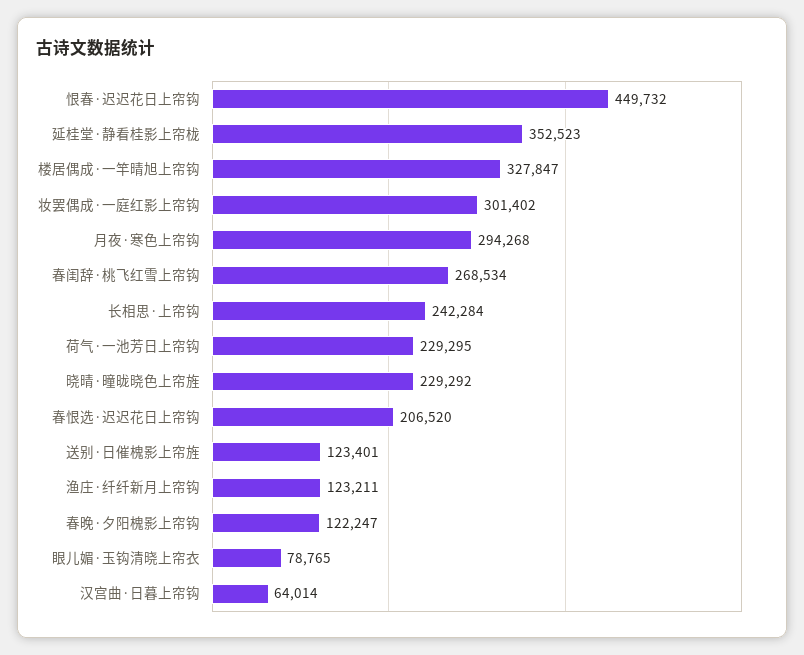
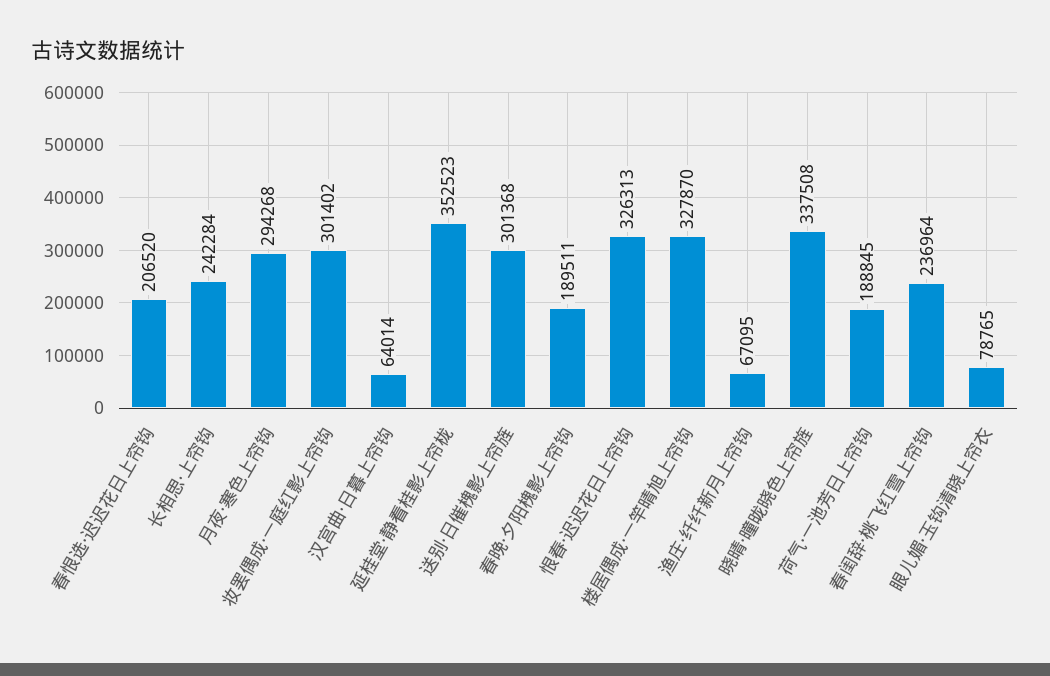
  {
-   "恨春·迟迟花日上帘钩": 449732,
+   "恨春·迟迟花日上帘钩": 326313,
    "延桂堂·静看桂影上帘栊": 352523,
-   "楼居偶成·一竿晴旭上帘钩": 327847,
+   "楼居偶成·一竿晴旭上帘钩": 327870,
    "妆罢偶成·一庭红影上帘钩": 301402,
    "月夜·寒色上帘钩": 294268,
-   "春闺辞·桃飞红雪上帘钩": 268534,
+   "春闺辞·桃飞红雪上帘钩": 236964,
    "长相思·上帘钩": 242284,
-   "荷气·一池芳日上帘钩": 229295,
+   "荷气·一池芳日上帘钩": 188845,
-   "晓晴·曈昽晓色上帘旌": 229292,
+   "晓晴·曈昽晓色上帘旌": 337508,
    "春恨选·迟迟花日上帘钩": 206520,
-   "送别·日催槐影上帘旌": 123401,
+   "送别·日催槐影上帘旌": 301368,
-   "渔庄·纤纤新月上帘钩": 123211,
+   "渔庄·纤纤新月上帘钩": 67095,
-   "春晚·夕阳槐影上帘钩": 122247,
+   "春晚·夕阳槐影上帘钩": 189511,
    "眼儿媚·玉钩清晓上帘衣": 78765,
    "汉宫曲·日暮上帘钩": 64014
  }

